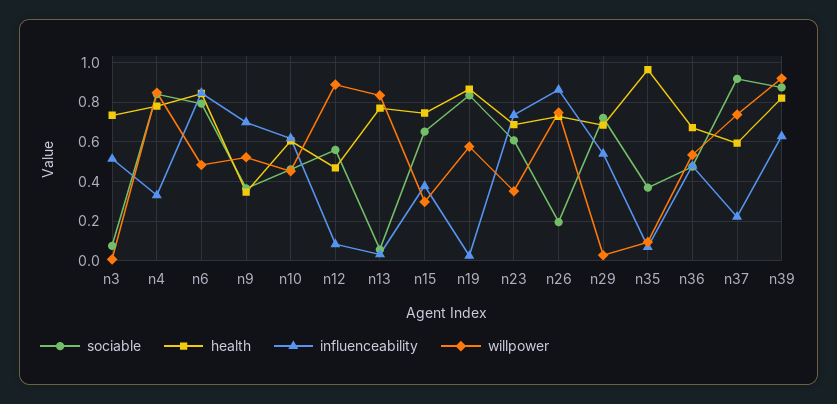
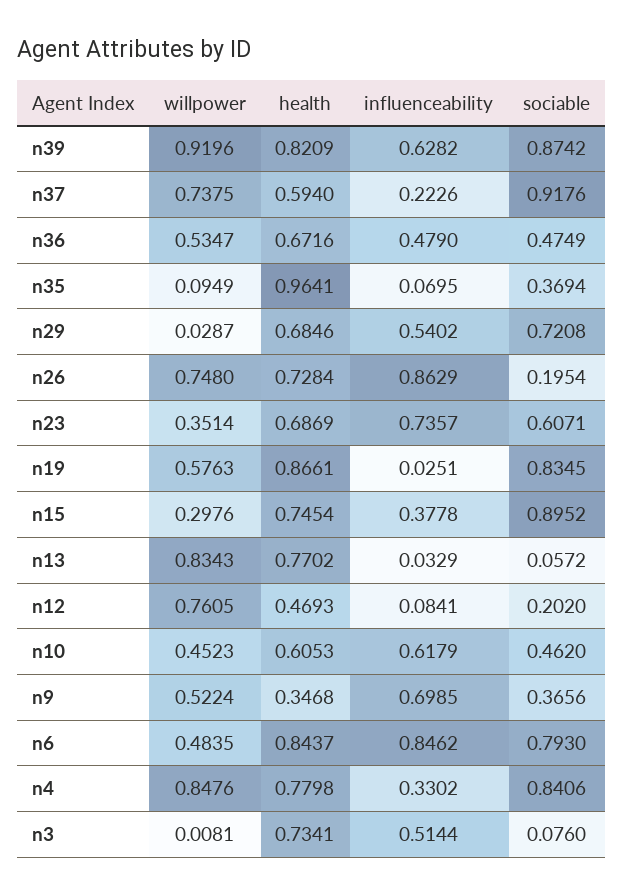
  {
    "sociable": {
      "n3": 0.076,
      "n4": 0.8406,
      "n6": 0.793,
      "n9": 0.3656,
      "n10": 0.462,
-     "n12": 0.55,
+     "n12": 0.202,
      "n13": 0.0572,
-     "n15": 0.65,
+     "n15": 0.8952,
      "n19": 0.8345,
      "n23": 0.6071,
      "n26": 0.1954,
      "n29": 0.7208,
      "n35": 0.3694,
      "n36": 0.4749,
      "n37": 0.9176,
      "n39": 0.8742
    },
    "health": {
      "n3": 0.7341,
      "n4": 0.7798,
      "n6": 0.8437,
      "n9": 0.3468,
      "n10": 0.6053,
      "n12": 0.4693,
      "n13": 0.7702,
      "n15": 0.7454,
      "n19": 0.8661,
      "n23": 0.6869,
      "n26": 0.7284,
      "n29": 0.6846,
      "n35": 0.9641,
      "n36": 0.6716,
      "n37": 0.594,
      "n39": 0.8209
    },
    "influenceability": {
      "n3": 0.5144,
      "n4": 0.3302,
      "n6": 0.8462,
      "n9": 0.6985,
      "n10": 0.6179,
      "n12": 0.0841,
      "n13": 0.0329,
      "n15": 0.3778,
      "n19": 0.0251,
      "n23": 0.7357,
      "n26": 0.8629,
      "n29": 0.5402,
      "n35": 0.0695,
      "n36": 0.479,
      "n37": 0.2226,
      "n39": 0.6282
    },
    "willpower": {
      "n3": 0.0081,
      "n4": 0.8476,
      "n6": 0.4835,
      "n9": 0.5224,
      "n10": 0.4523,
-     "n12": 0.9,
+     "n12": 0.7605,
      "n13": 0.8343,
      "n15": 0.2976,
      "n19": 0.5763,
      "n23": 0.3514,
      "n26": 0.748,
      "n29": 0.0287,
      "n35": 0.0949,
      "n36": 0.5347,
      "n37": 0.7375,
      "n39": 0.9196
    }
  }

